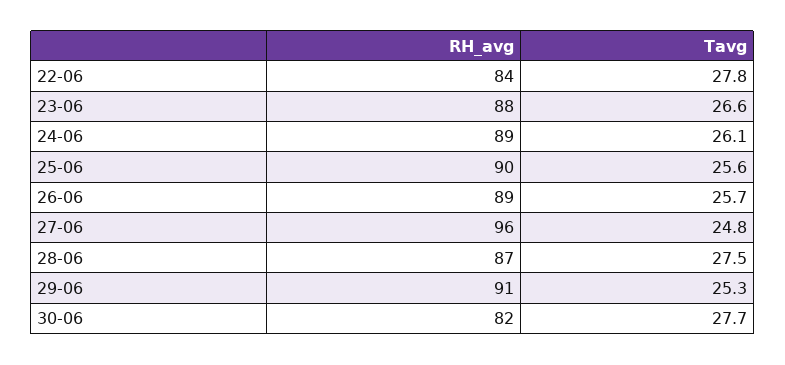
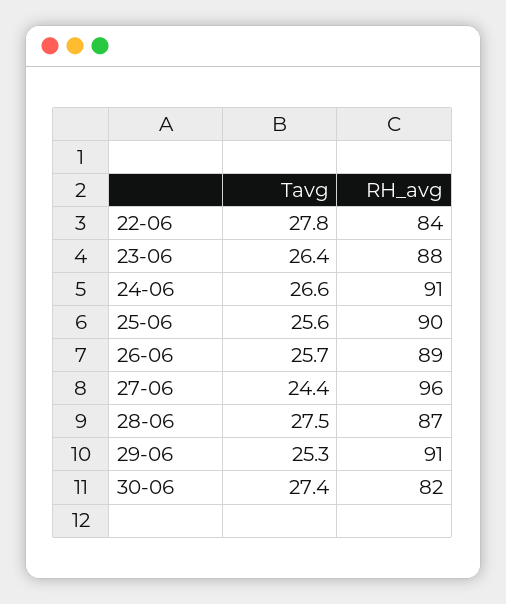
  {
    "RH_avg": {
      "22-06": 84,
      "23-06": 88,
-     "24-06": 89,
+     "24-06": 91,
      "25-06": 90,
      "26-06": 89,
      "27-06": 96,
      "28-06": 87,
      "29-06": 91,
      "30-06": 82
    },
    "Tavg": {
      "22-06": 27.8,
-     "23-06": 26.6,
+     "23-06": 26.4,
-     "24-06": 26.1,
+     "24-06": 26.6,
      "25-06": 25.6,
      "26-06": 25.7,
-     "27-06": 24.8,
+     "27-06": 24.4,
      "28-06": 27.5,
      "29-06": 25.3,
-     "30-06": 27.7
+     "30-06": 27.4
    }
  }

